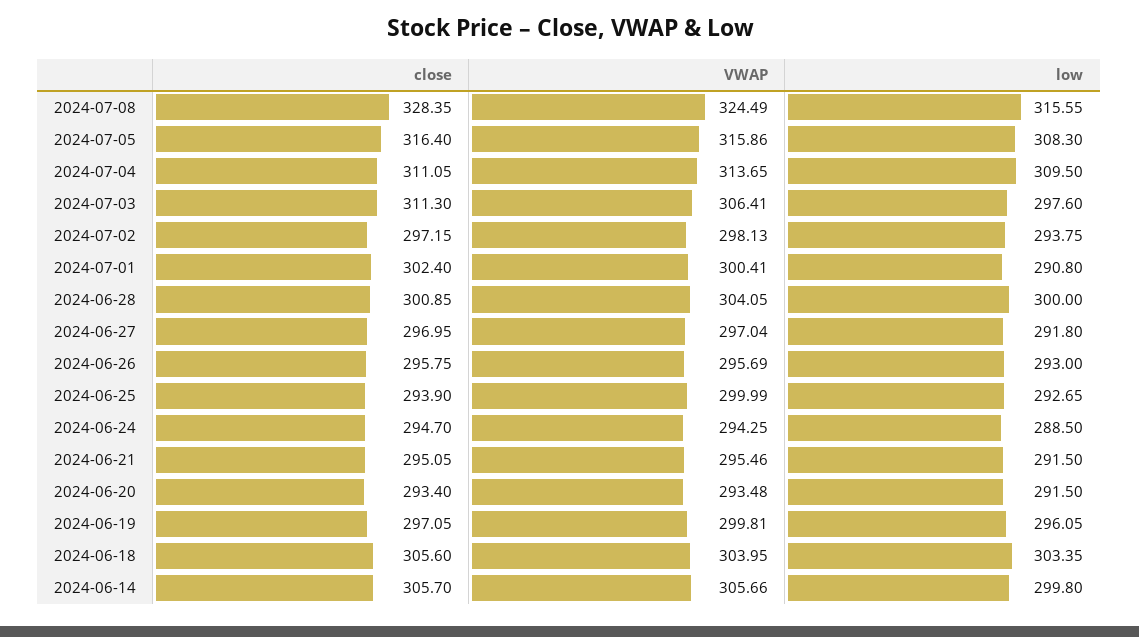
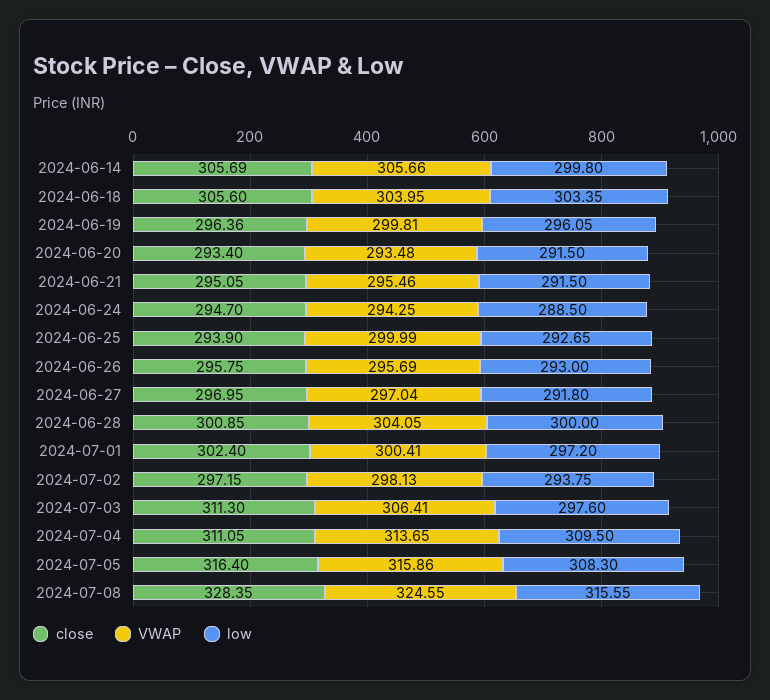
  {
    "close": {
      "2024-07-08": 328.35,
      "2024-07-05": 316.4,
      "2024-07-04": 311.05,
      "2024-07-03": 311.3,
      "2024-07-02": 297.15,
      "2024-07-01": 302.4,
      "2024-06-28": 300.85,
      "2024-06-27": 296.95,
      "2024-06-26": 295.75,
      "2024-06-25": 293.9,
      "2024-06-24": 294.7,
      "2024-06-21": 295.05,
      "2024-06-20": 293.4,
-     "2024-06-19": 297.05,
+     "2024-06-19": 296.36,
      "2024-06-18": 305.6,
-     "2024-06-14": 305.7
+     "2024-06-14": 305.69
    },
    "VWAP": {
-     "2024-07-08": 324.49,
+     "2024-07-08": 324.55,
      "2024-07-05": 315.86,
      "2024-07-04": 313.65,
      "2024-07-03": 306.41,
      "2024-07-02": 298.13,
      "2024-07-01": 300.41,
      "2024-06-28": 304.05,
      "2024-06-27": 297.04,
      "2024-06-26": 295.69,
      "2024-06-25": 299.99,
      "2024-06-24": 294.25,
      "2024-06-21": 295.46,
      "2024-06-20": 293.48,
      "2024-06-19": 299.81,
      "2024-06-18": 303.95,
      "2024-06-14": 305.66
    },
    "low": {
      "2024-07-08": 315.55,
      "2024-07-05": 308.3,
      "2024-07-04": 309.5,
      "2024-07-03": 297.6,
      "2024-07-02": 293.75,
-     "2024-07-01": 290.8,
+     "2024-07-01": 297.2,
      "2024-06-28": 300,
      "2024-06-27": 291.8,
      "2024-06-26": 293,
      "2024-06-25": 292.65,
      "2024-06-24": 288.5,
      "2024-06-21": 291.5,
      "2024-06-20": 291.5,
      "2024-06-19": 296.05,
      "2024-06-18": 303.35,
      "2024-06-14": 299.8
    }
  }

